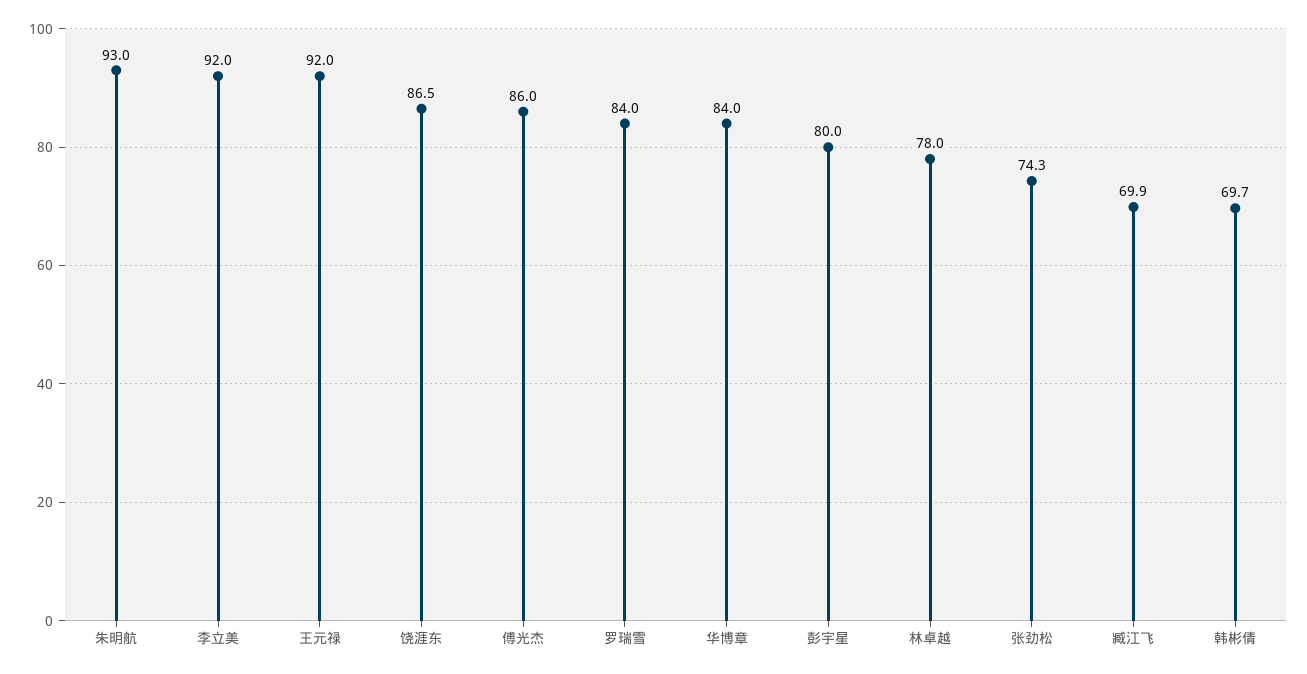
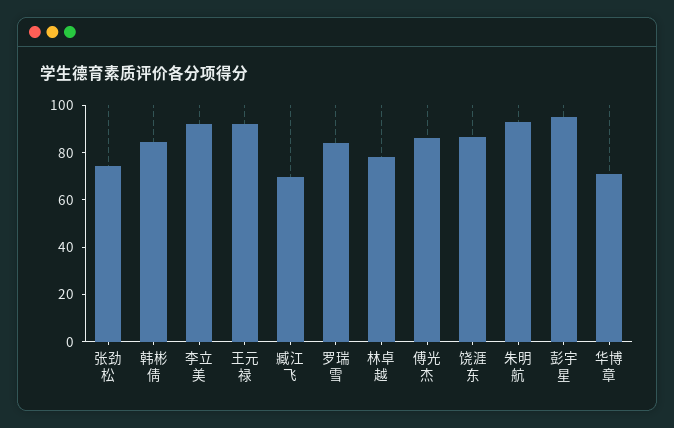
  {
    "朱明航": 93,
    "李立美": 92,
    "王元禄": 92,
    "饶涯东": 86.5,
    "傅光杰": 86,
    "罗瑞雪": 84,
-   "华博章": 84,
+   "华博章": 70,
-   "彭宇星": 80,
+   "彭宇星": 95,
    "林卓越": 78,
    "张劲松": 74.3,
    "臧江飞": 69.9,
-   "韩彬倩": 69.7
+   "韩彬倩": 85
  }

